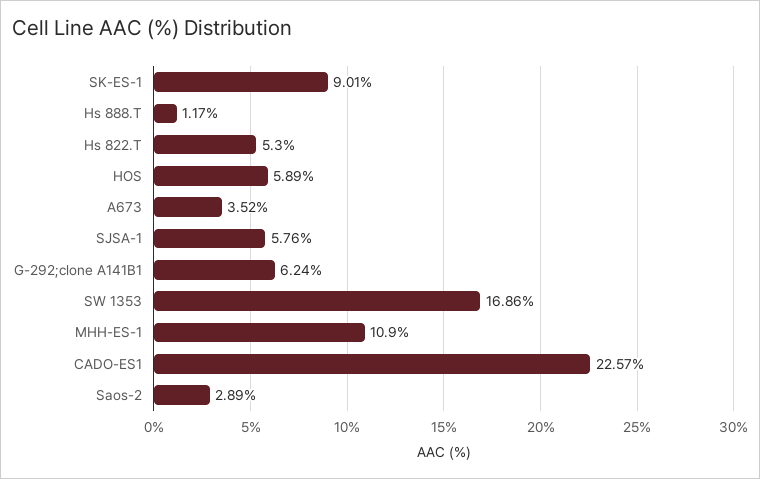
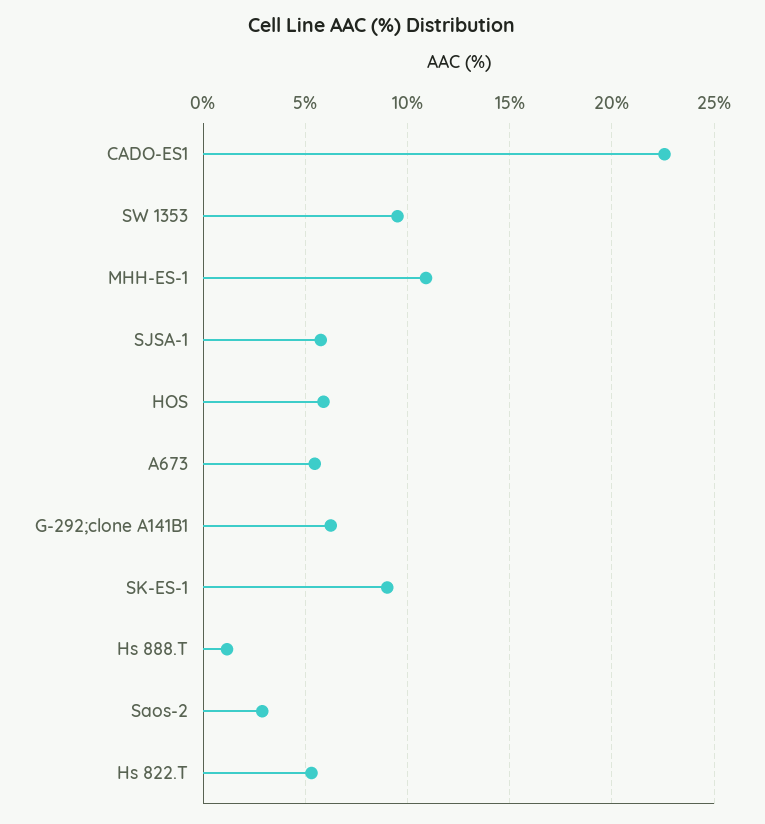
  {
    "SK-ES-1": 9.01,
    "Hs 888.T": 1.17,
    "Hs 822.T": 5.3,
    "HOS": 5.89,
-   "A673": 3.52,
+   "A673": 5.5,
    "SJSA-1": 5.76,
    "G-292;clone A141B1": 6.24,
-   "SW 1353": 16.86,
+   "SW 1353": 9.5,
    "MHH-ES-1": 10.9,
    "CADO-ES1": 22.57,
    "Saos-2": 2.89
  }

